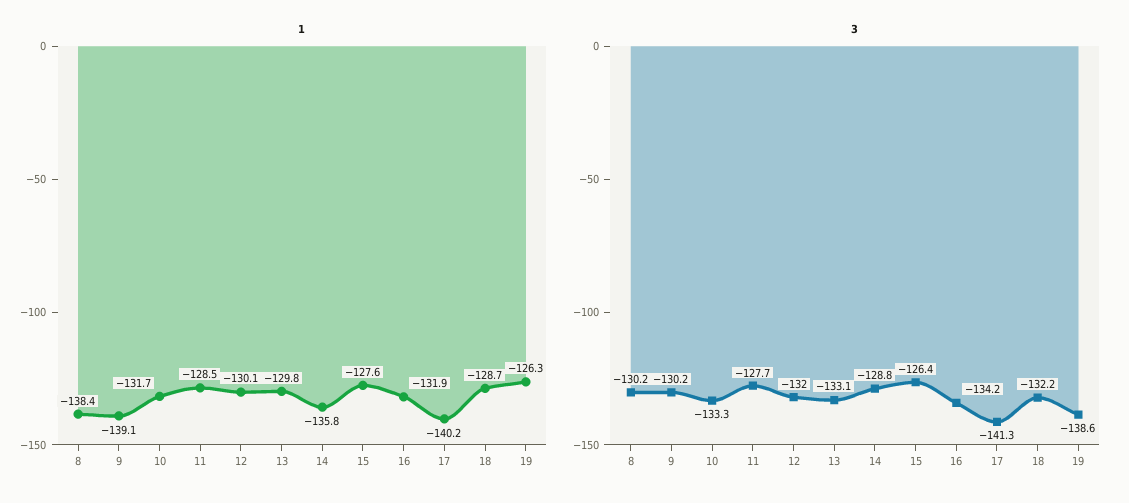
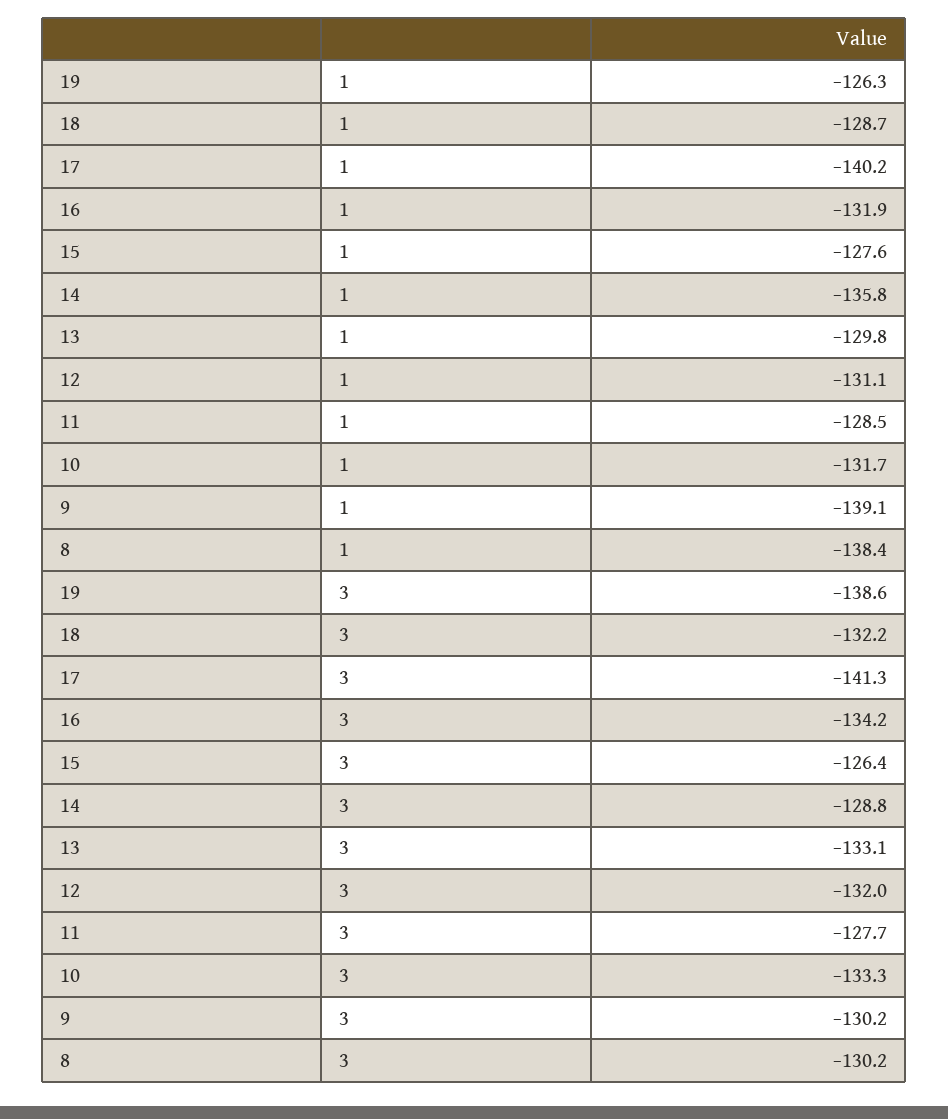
  {
    "1": {
      "8": -138.4,
      "9": -139.1,
      "10": -131.7,
      "11": -128.5,
-     "12": -130.1,
+     "12": -131.1,
      "13": -129.8,
      "14": -135.8,
      "15": -127.6,
      "16": -131.9,
      "17": -140.2,
      "18": -128.7,
      "19": -126.3
    },
    "3": {
      "8": -130.2,
      "9": -130.2,
      "10": -133.3,
      "11": -127.7,
      "12": -132,
      "13": -133.1,
      "14": -128.8,
      "15": -126.4,
      "16": -134.2,
      "17": -141.3,
      "18": -132.2,
      "19": -138.6
    }
  }

